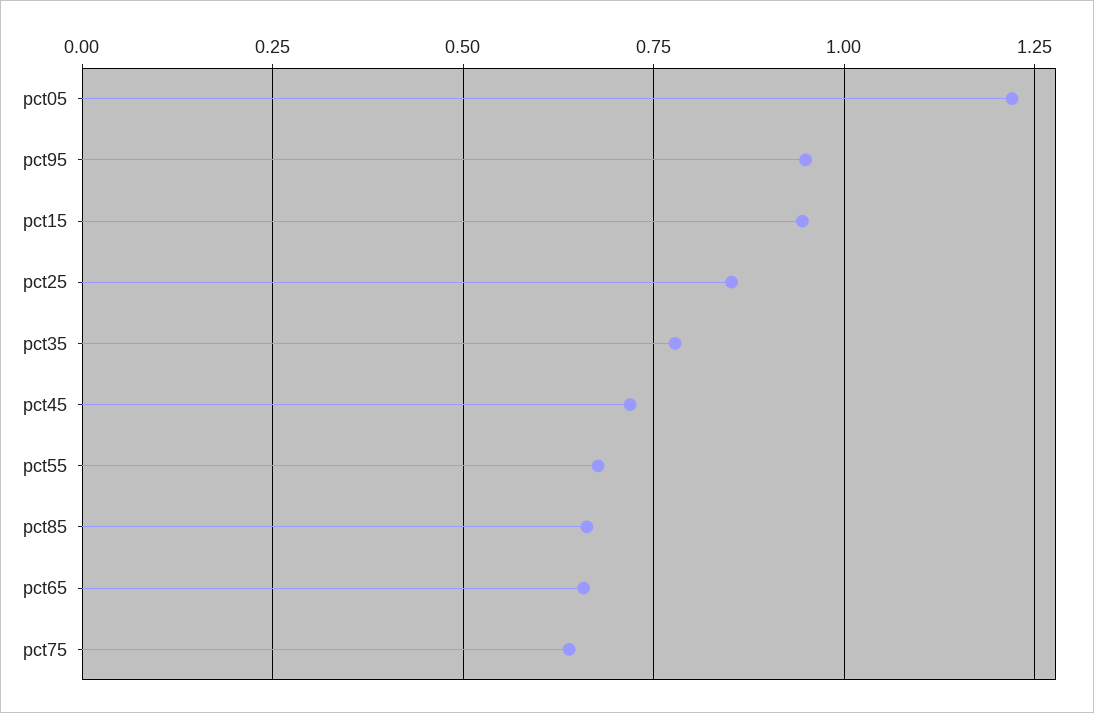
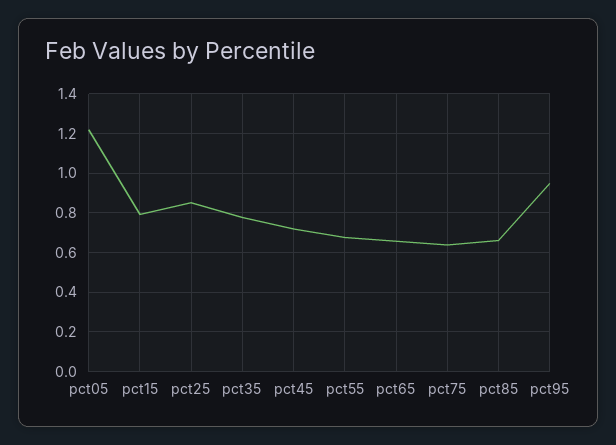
  {
    "pct05": 1.225,
    "pct95": 0.95,
-   "pct15": 0.95,
+   "pct15": 0.8,
    "pct25": 0.85,
    "pct35": 0.775,
    "pct45": 0.725,
    "pct55": 0.675,
    "pct85": 0.65,
    "pct65": 0.65,
    "pct75": 0.65
  }

